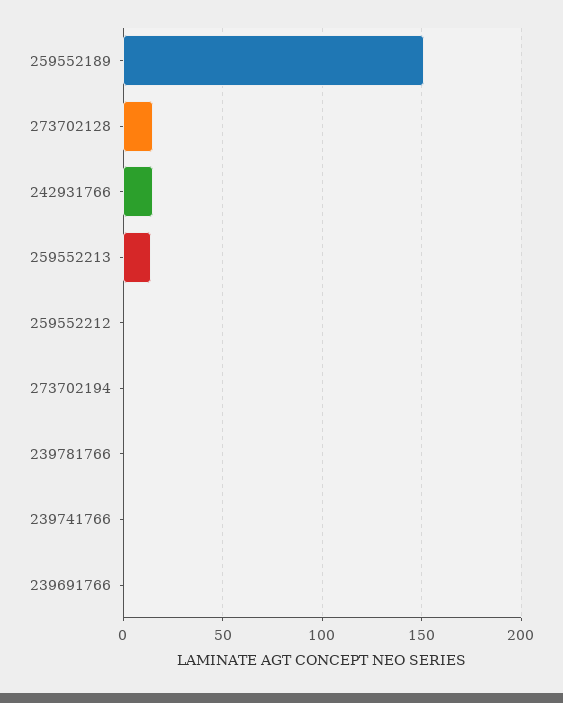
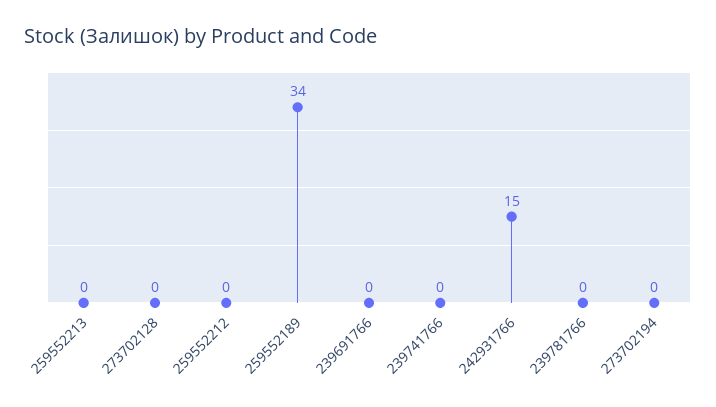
  {
-   "259552189": 150,
+   "259552189": 34,
-   "273702128": 15,
+   "273702128": 0,
    "242931766": 15,
-   "259552213": 15,
+   "259552213": 0,
    "259552212": 0,
    "273702194": 0,
    "239781766": 0,
    "239741766": 0,
    "239691766": 0
  }

